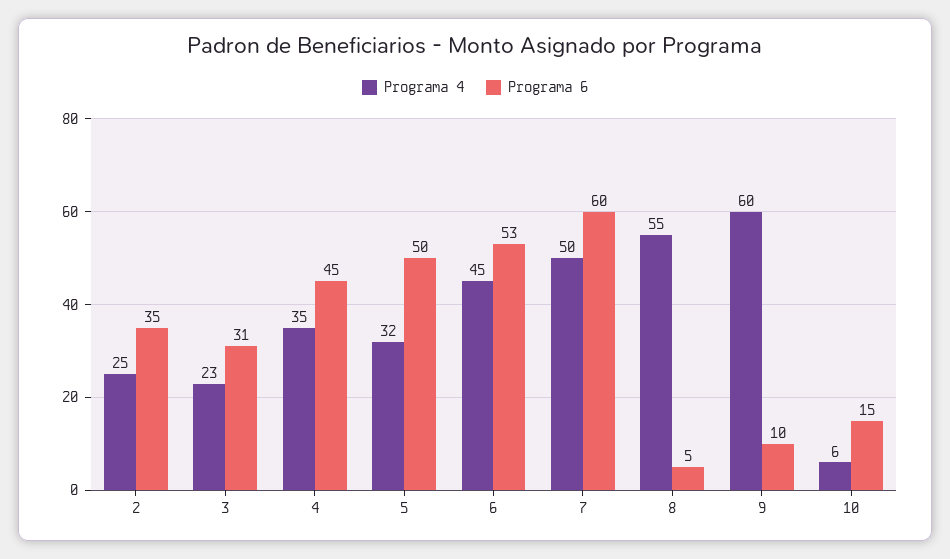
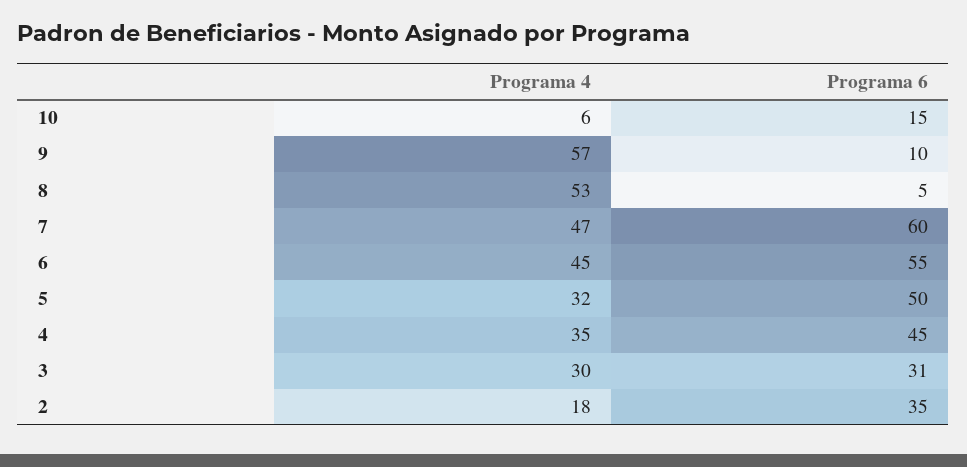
  {
    "Programa 4": {
-     "2": 25,
+     "2": 18,
-     "3": 23,
+     "3": 30,
      "4": 35,
      "5": 32,
      "6": 45,
-     "7": 50,
+     "7": 47,
-     "8": 55,
+     "8": 53,
-     "9": 60,
+     "9": 57,
      "10": 6
    },
    "Programa 6": {
      "2": 35,
      "3": 31,
      "4": 45,
      "5": 50,
-     "6": 53,
+     "6": 55,
      "7": 60,
      "8": 5,
      "9": 10,
      "10": 15
    }
  }

